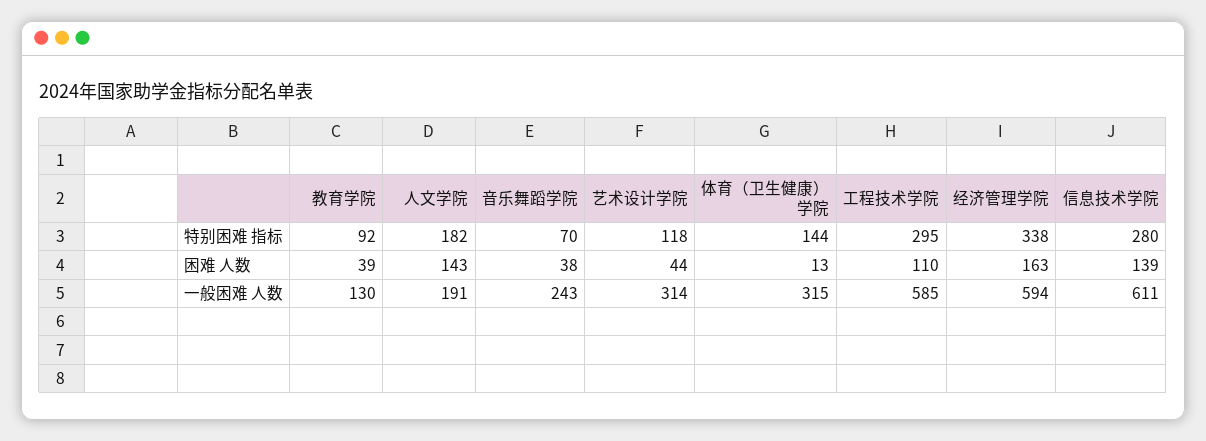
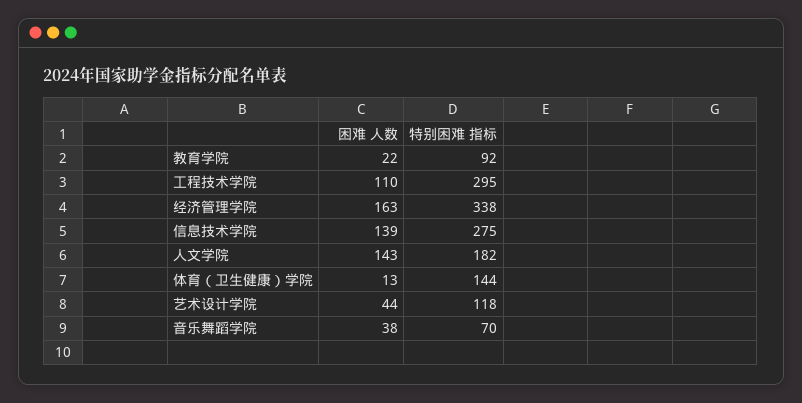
  {
    "教育学院": {
      "特别困难 指标": 92,
-     "困难 人数": 39,
+     "困难 人数": 22
-     "一般困难 人数": 130
    },
    "人文学院": {
      "特别困难 指标": 182,
-     "困难 人数": 143,
+     "困难 人数": 143
-     "一般困难 人数": 191
    },
    "音乐舞蹈学院": {
      "特别困难 指标": 70,
-     "困难 人数": 38,
+     "困难 人数": 38
-     "一般困难 人数": 243
    },
    "艺术设计学院": {
      "特别困难 指标": 118,
-     "困难 人数": 44,
+     "困难 人数": 44
-     "一般困难 人数": 314
    },
    "体育（卫生健康）学院": {
      "特别困难 指标": 144,
-     "困难 人数": 13,
+     "困难 人数": 13
-     "一般困难 人数": 315
    },
    "工程技术学院": {
      "特别困难 指标": 295,
-     "困难 人数": 110,
+     "困难 人数": 110
-     "一般困难 人数": 585
    },
    "经济管理学院": {
      "特别困难 指标": 338,
-     "困难 人数": 163,
+     "困难 人数": 163
-     "一般困难 人数": 594
    },
    "信息技术学院": {
-     "特别困难 指标": 280,
+     "特别困难 指标": 275,
-     "困难 人数": 139,
+     "困难 人数": 139
-     "一般困难 人数": 611
    }
  }

